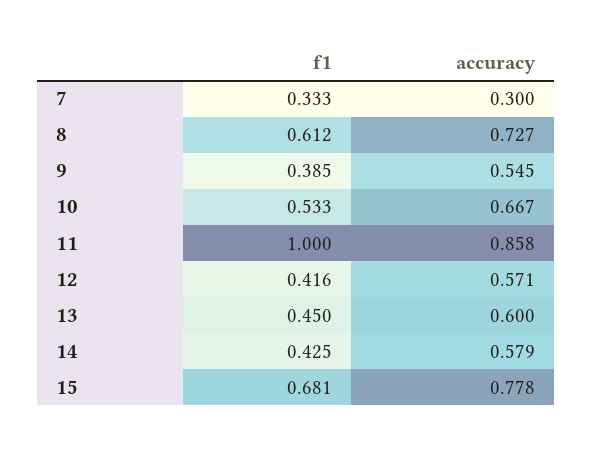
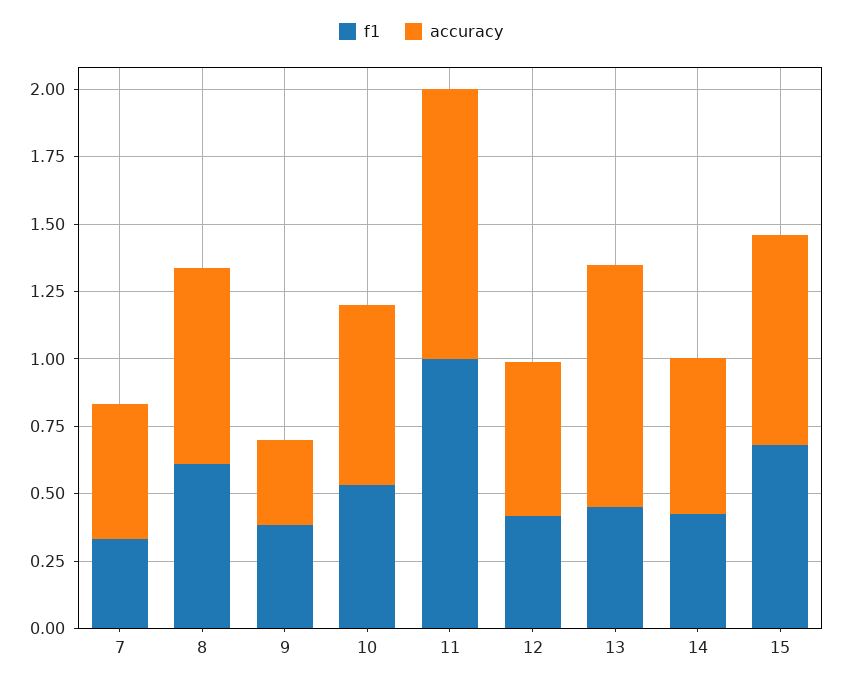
  {
    "f1": {
      "7": 0.333,
      "8": 0.612,
      "9": 0.385,
      "10": 0.533,
      "11": 1,
      "12": 0.416,
      "13": 0.45,
      "14": 0.425,
      "15": 0.681
    },
    "accuracy": {
-     "7": 0.3,
+     "7": 0.5,
      "8": 0.727,
-     "9": 0.545,
+     "9": 0.3,
      "10": 0.667,
-     "11": 0.858,
+     "11": 1,
      "12": 0.571,
-     "13": 0.6,
+     "13": 0.9,
      "14": 0.579,
      "15": 0.778
    }
  }

